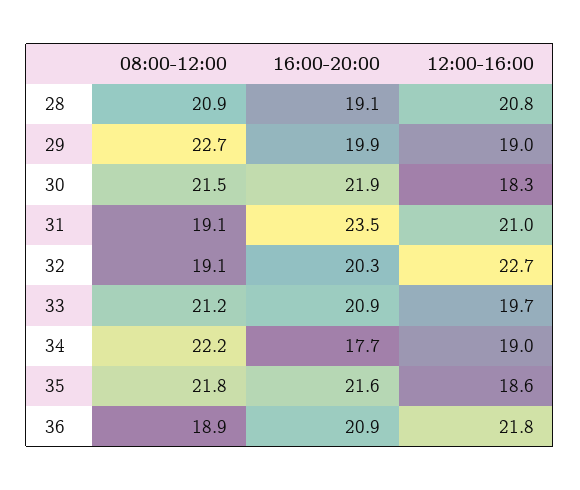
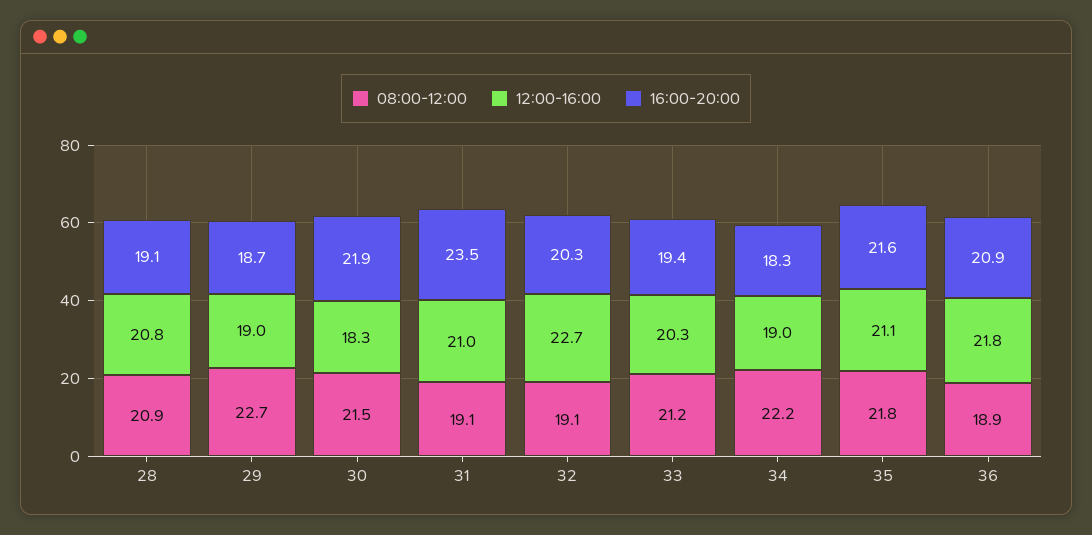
  {
    "08:00-12:00": {
      "28": 20.9,
      "29": 22.7,
      "30": 21.5,
      "31": 19.1,
      "32": 19.1,
      "33": 21.2,
      "34": 22.2,
      "35": 21.8,
      "36": 18.9
    },
    "16:00-20:00": {
      "28": 19.1,
-     "29": 19.9,
+     "29": 18.7,
      "30": 21.9,
      "31": 23.5,
      "32": 20.3,
-     "33": 20.9,
+     "33": 19.4,
-     "34": 17.7,
+     "34": 18.3,
      "35": 21.6,
      "36": 20.9
    },
    "12:00-16:00": {
      "28": 20.8,
      "29": 19,
      "30": 18.3,
      "31": 21,
      "32": 22.7,
-     "33": 19.7,
+     "33": 20.3,
      "34": 19,
-     "35": 18.6,
+     "35": 21.1,
      "36": 21.8
    }
  }

